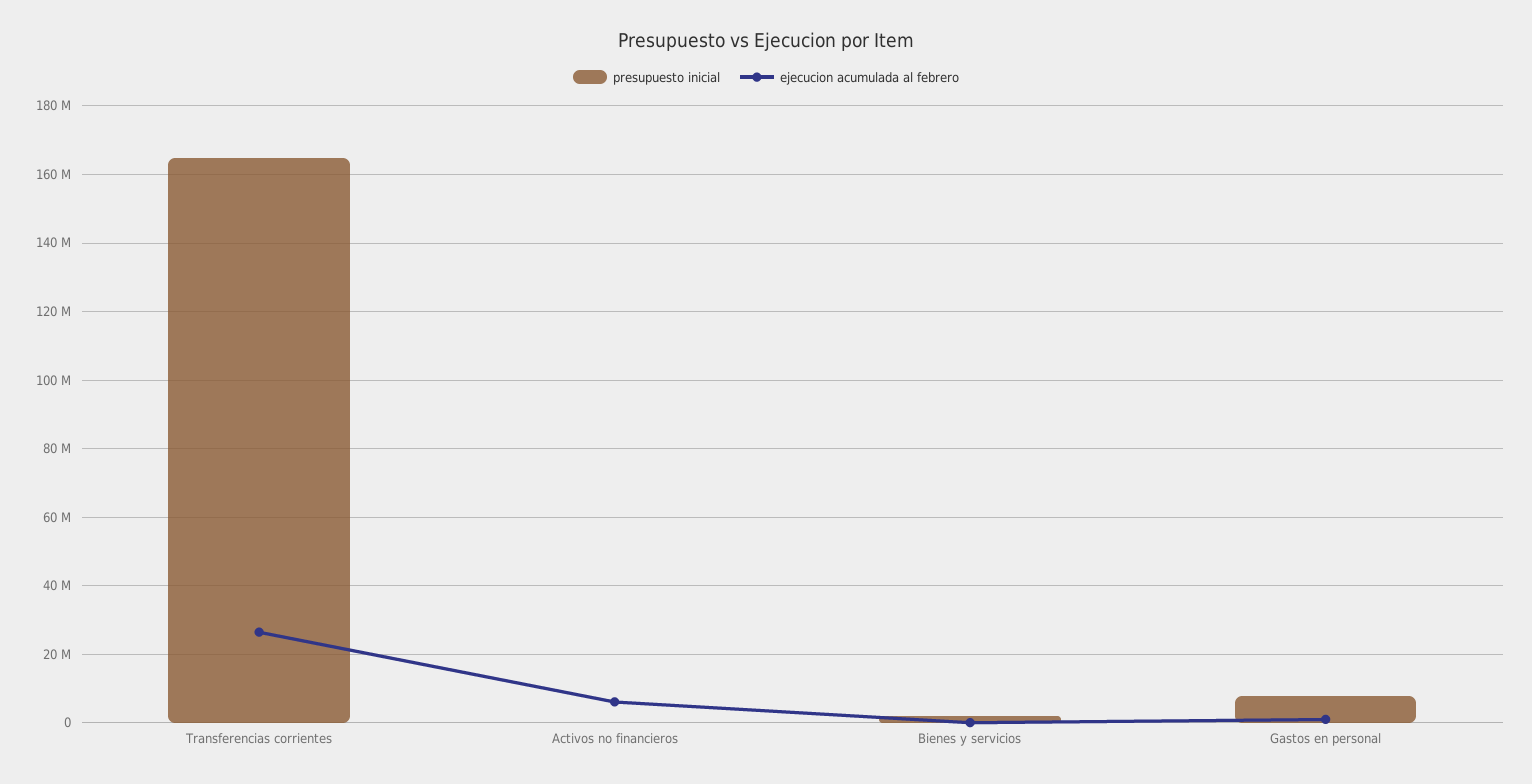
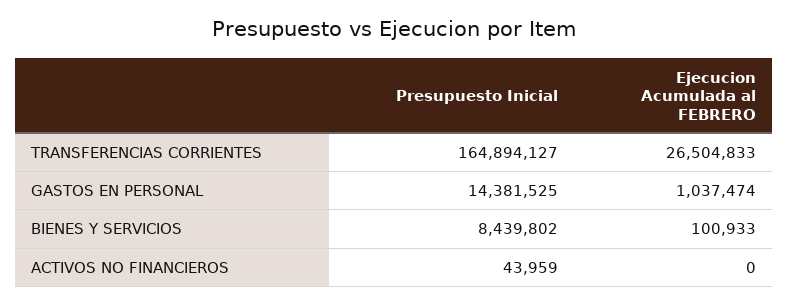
  {
    "presupuesto inicial": {
      "Transferencias corrientes": 164894127,
      "Activos no financieros": 43959,
-     "Bienes y servicios": 2000000,
+     "Bienes y servicios": 8439802,
-     "Gastos en personal": 8000000
+     "Gastos en personal": 14381525
    },
    "ejecucion acumulada al febrero": {
      "Transferencias corrientes": 26504833,
-     "Activos no financieros": 6000000,
+     "Activos no financieros": 0,
      "Bienes y servicios": 100933,
      "Gastos en personal": 1037474
    }
  }

